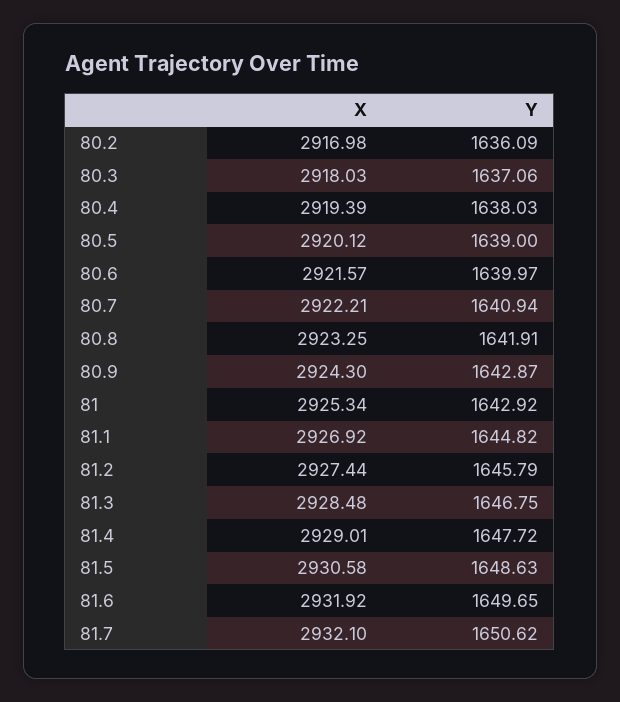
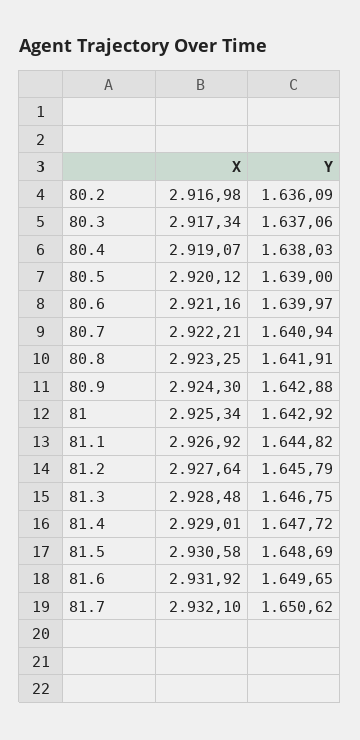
  {
    "X": {
      "80.2": 2916.98,
-     "80.3": 2918.03,
+     "80.3": 2917.34,
-     "80.4": 2919.39,
+     "80.4": 2919.07,
      "80.5": 2920.12,
-     "80.6": 2921.57,
+     "80.6": 2921.16,
      "80.7": 2922.21,
      "80.8": 2923.25,
      "80.9": 2924.3,
      "81": 2925.34,
      "81.1": 2926.92,
-     "81.2": 2927.44,
+     "81.2": 2927.64,
      "81.3": 2928.48,
      "81.4": 2929.01,
      "81.5": 2930.58,
      "81.6": 2931.92,
      "81.7": 2932.1
    },
    "Y": {
      "80.2": 1636.09,
      "80.3": 1637.06,
      "80.4": 1638.03,
      "80.5": 1639,
      "80.6": 1639.97,
      "80.7": 1640.94,
      "80.8": 1641.91,
-     "80.9": 1642.87,
+     "80.9": 1642.88,
      "81": 1642.92,
      "81.1": 1644.82,
      "81.2": 1645.79,
      "81.3": 1646.75,
      "81.4": 1647.72,
-     "81.5": 1648.63,
+     "81.5": 1648.69,
      "81.6": 1649.65,
      "81.7": 1650.62
    }
  }

